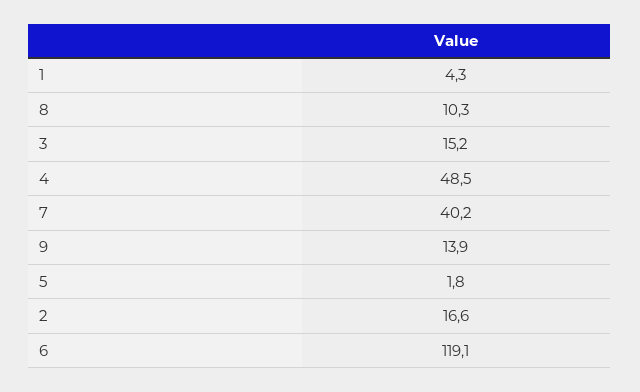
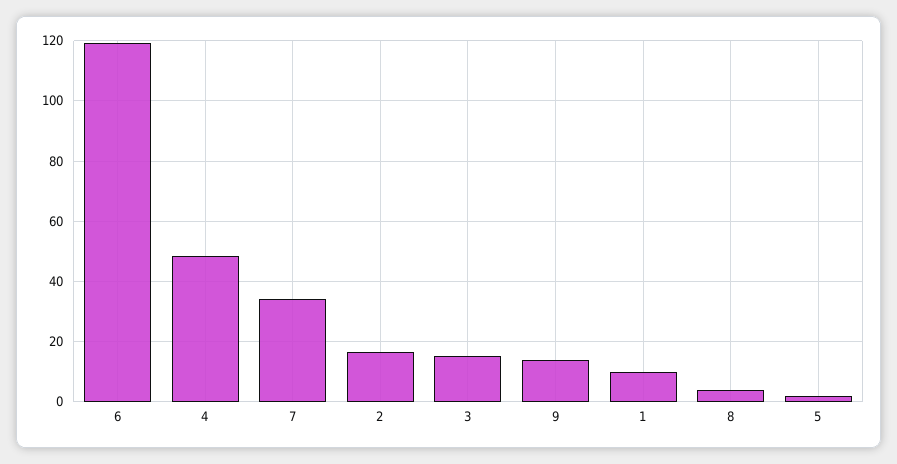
  {
-   "1": 4.3,
+   "1": 10,
-   "8": 10.3,
+   "8": 4,
    "3": 15.2,
    "4": 48.5,
-   "7": 40.2,
+   "7": 34,
    "9": 13.9,
    "5": 1.8,
    "2": 16.6,
    "6": 119.1
  }

